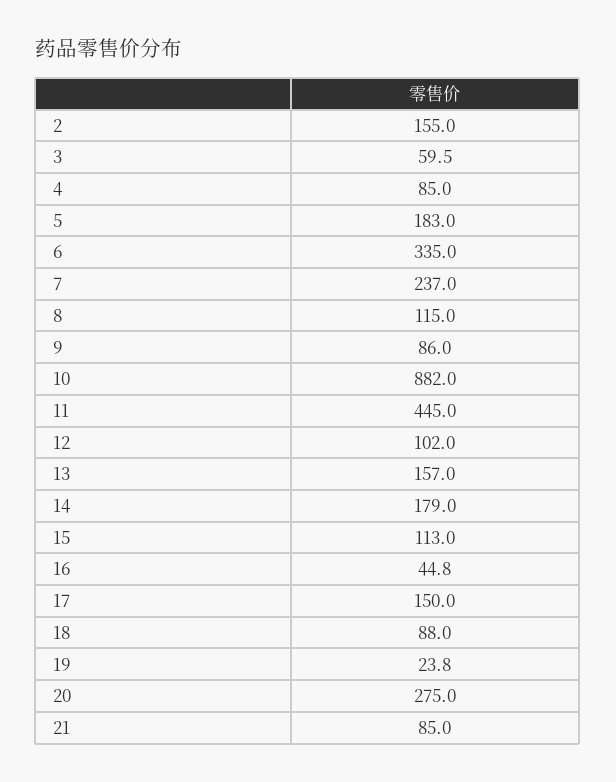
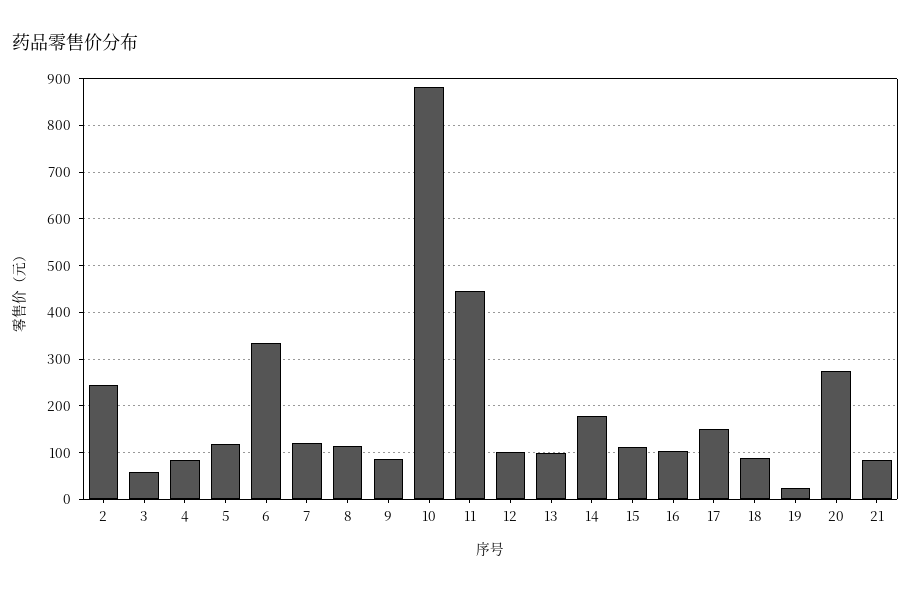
  {
-   "2": 155,
+   "2": 240,
    "3": 59.5,
    "4": 85,
-   "5": 183,
+   "5": 120,
    "6": 335,
-   "7": 237,
+   "7": 120,
    "8": 115,
    "9": 86,
    "10": 882,
    "11": 445,
    "12": 102,
-   "13": 157,
+   "13": 100,
    "14": 179,
    "15": 113,
-   "16": 44.8,
+   "16": 100,
    "17": 150,
    "18": 88,
    "19": 23.8,
    "20": 275,
    "21": 85
  }

